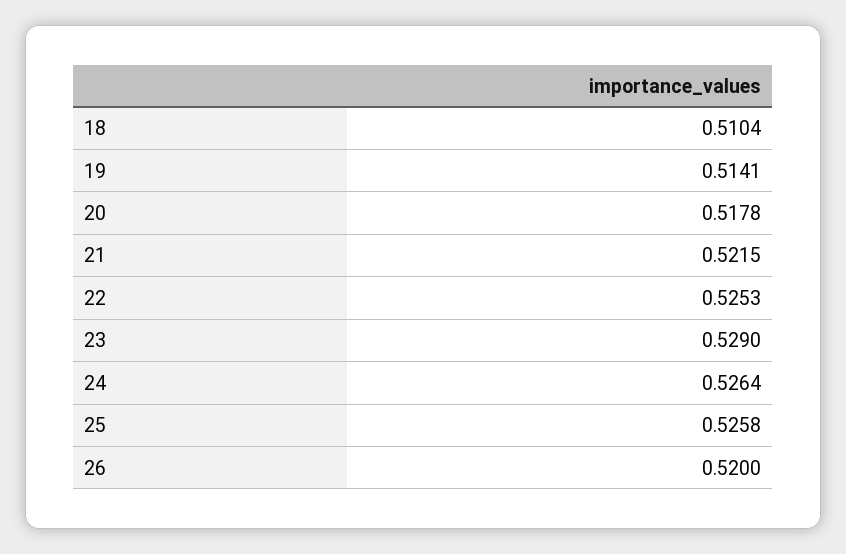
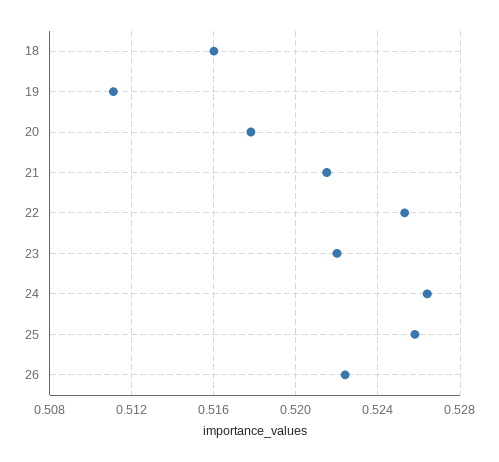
  {
-   "18": 0.5104,
+   "18": 0.516,
-   "19": 0.5141,
+   "19": 0.511,
    "20": 0.5178,
    "21": 0.5215,
    "22": 0.5253,
-   "23": 0.529,
+   "23": 0.522,
    "24": 0.5264,
    "25": 0.5258,
-   "26": 0.52
+   "26": 0.5225
  }

